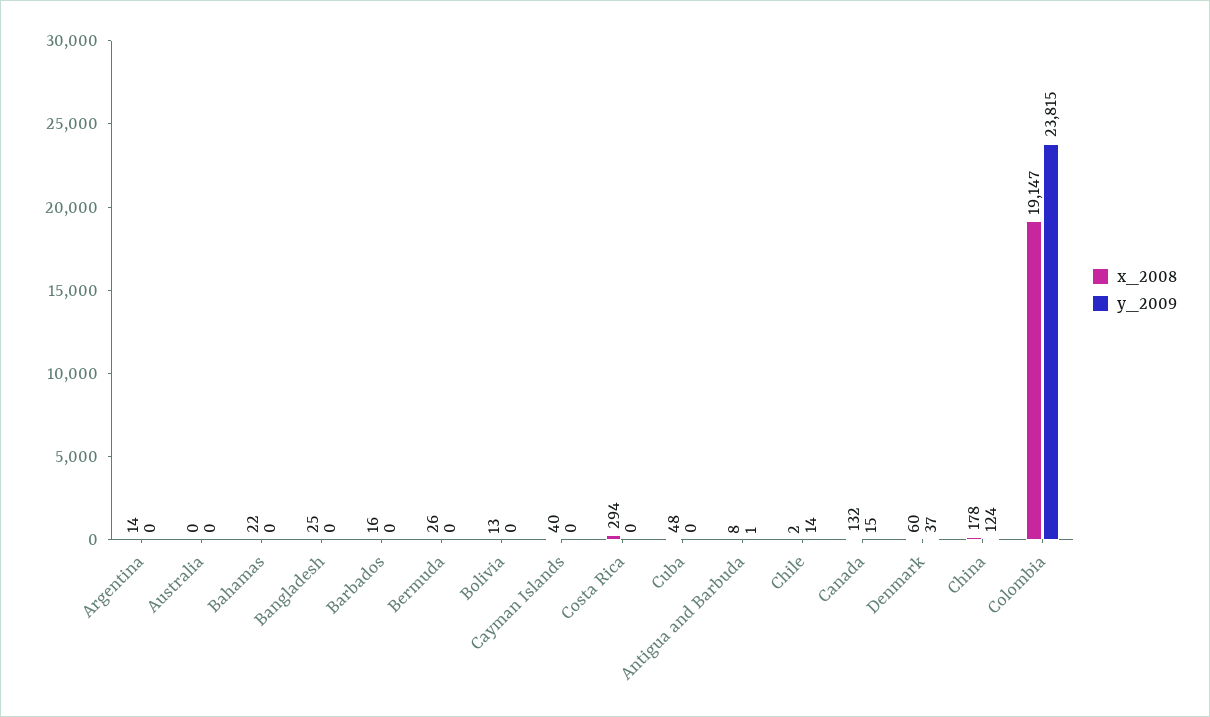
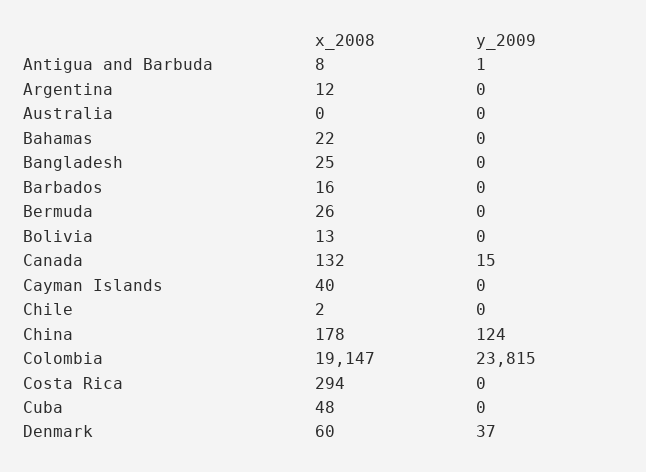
  {
    "x_2008": {
-     "Argentina": 14,
+     "Argentina": 12,
      "Australia": 0,
      "Bahamas": 22,
      "Bangladesh": 25,
      "Barbados": 16,
      "Bermuda": 26,
      "Bolivia": 13,
      "Cayman Islands": 40,
      "Costa Rica": 294,
      "Cuba": 48,
      "Antigua and Barbuda": 8,
      "Chile": 2,
      "Canada": 132,
      "Denmark": 60,
      "China": 178,
      "Colombia": 19147
    },
    "y_2009": {
      "Argentina": 0,
      "Australia": 0,
      "Bahamas": 0,
      "Bangladesh": 0,
      "Barbados": 0,
      "Bermuda": 0,
      "Bolivia": 0,
      "Cayman Islands": 0,
      "Costa Rica": 0,
      "Cuba": 0,
      "Antigua and Barbuda": 1,
-     "Chile": 14,
+     "Chile": 0,
      "Canada": 15,
      "Denmark": 37,
      "China": 124,
      "Colombia": 23815
    }
  }

